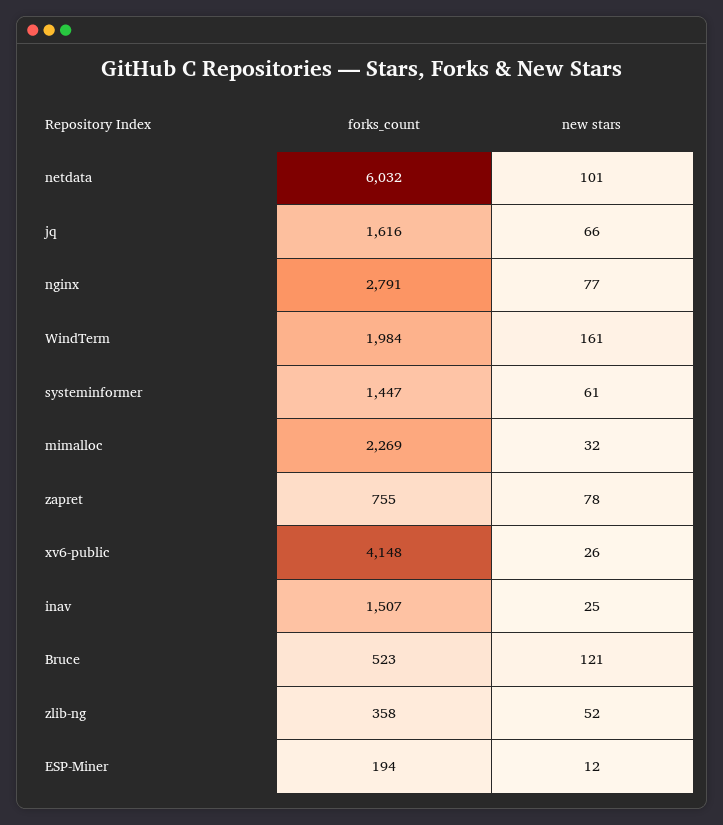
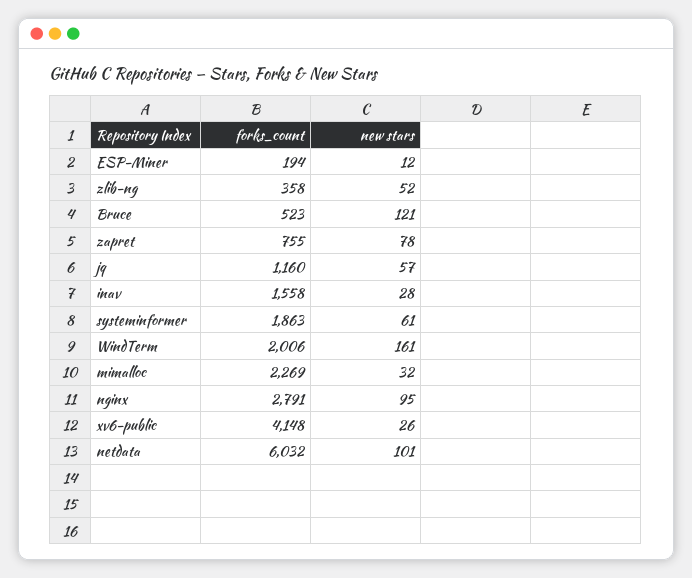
  {
    "forks_count": {
      "netdata": 6032,
-     "jq": 1616,
+     "jq": 1160,
      "nginx": 2791,
-     "WindTerm": 1984,
+     "WindTerm": 2006,
-     "systeminformer": 1447,
+     "systeminformer": 1863,
      "mimalloc": 2269,
      "zapret": 755,
      "xv6-public": 4148,
-     "inav": 1507,
+     "inav": 1558,
      "Bruce": 523,
      "zlib-ng": 358,
      "ESP-Miner": 194
    },
    "new stars": {
      "netdata": 101,
-     "jq": 66,
+     "jq": 57,
-     "nginx": 77,
+     "nginx": 95,
      "WindTerm": 161,
      "systeminformer": 61,
      "mimalloc": 32,
      "zapret": 78,
      "xv6-public": 26,
-     "inav": 25,
+     "inav": 28,
      "Bruce": 121,
      "zlib-ng": 52,
      "ESP-Miner": 12
    }
  }

